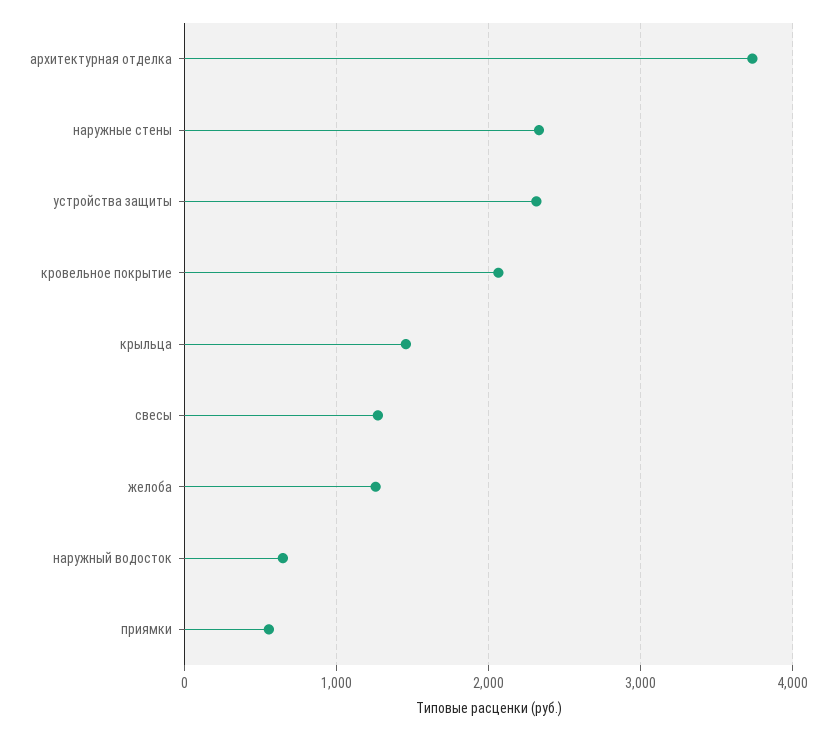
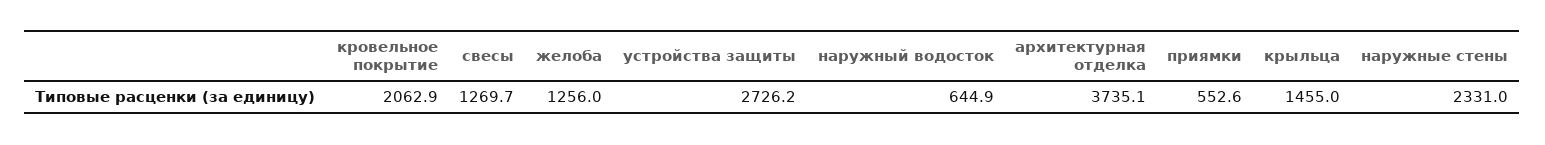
  {
    "архитектурная отделка": 3735.1,
    "наружные стены": 2331,
-   "устройства защиты": 2300,
+   "устройства защиты": 2726.2,
    "кровельное покрытие": 2062.9,
    "крыльца": 1455,
    "свесы": 1269.7,
    "желоба": 1256,
    "наружный водосток": 644.9,
    "приямки": 552.6
  }

